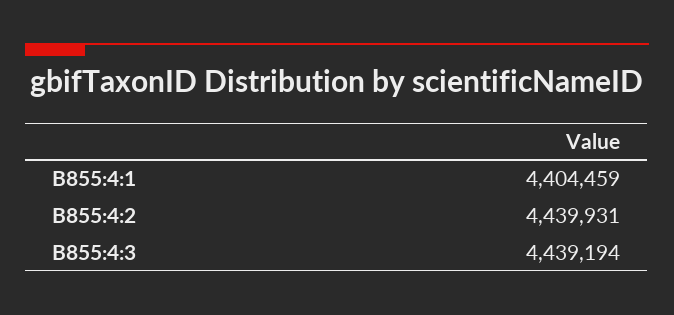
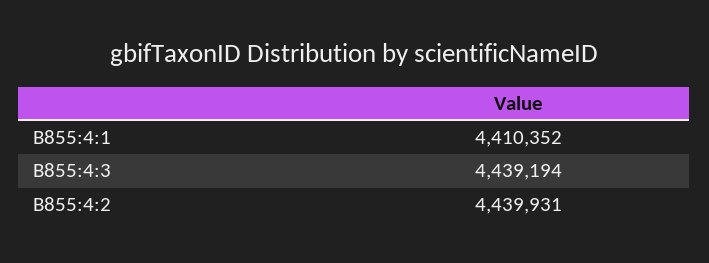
  {
-   "B855:4:1": 4404459,
+   "B855:4:1": 4410352,
    "B855:4:2": 4439931,
    "B855:4:3": 4439194
  }

